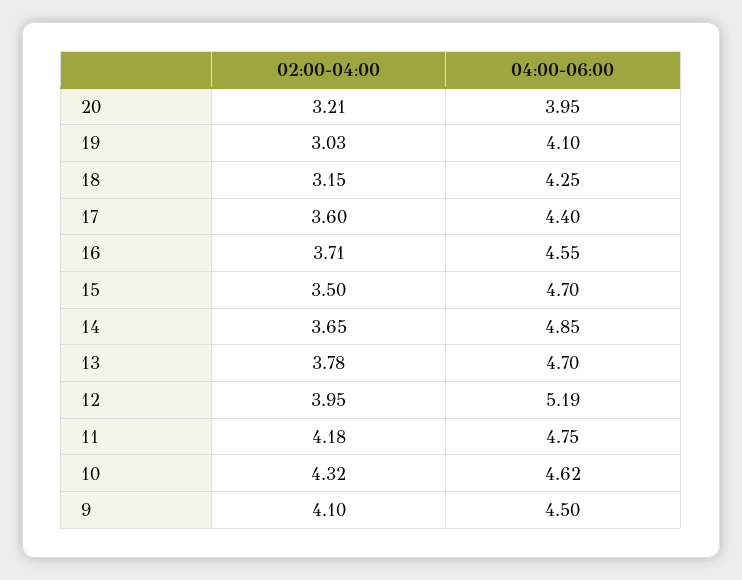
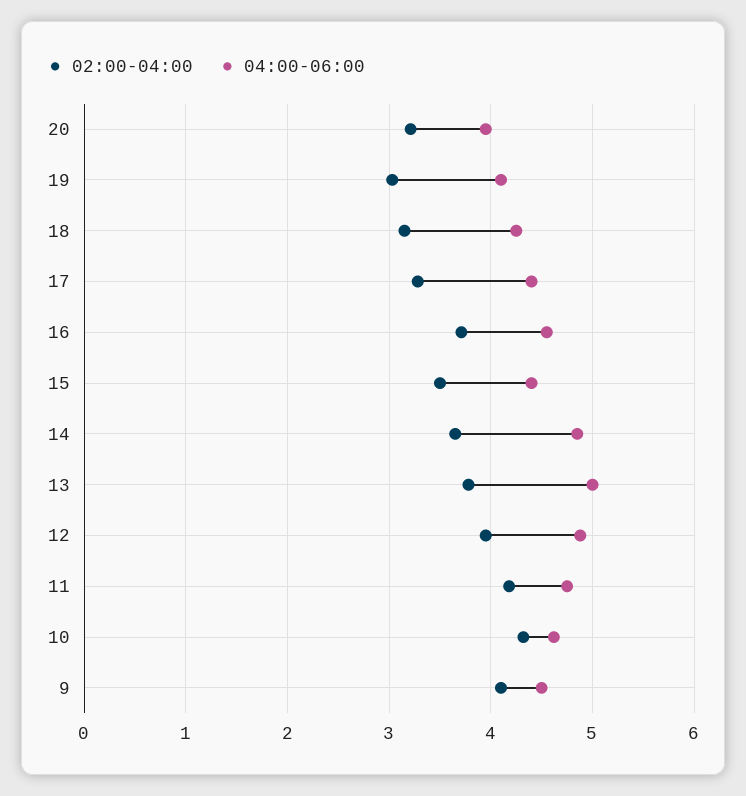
  {
    "02:00-04:00": {
      "20": 3.21,
      "19": 3.03,
      "18": 3.15,
-     "17": 3.6,
+     "17": 3.3,
      "16": 3.71,
      "15": 3.5,
      "14": 3.65,
      "13": 3.78,
      "12": 3.95,
      "11": 4.18,
      "10": 4.32,
      "9": 4.1
    },
    "04:00-06:00": {
      "20": 3.95,
      "19": 4.1,
      "18": 4.25,
      "17": 4.4,
      "16": 4.55,
-     "15": 4.7,
+     "15": 4.4,
      "14": 4.85,
-     "13": 4.7,
+     "13": 5,
-     "12": 5.19,
+     "12": 4.9,
      "11": 4.75,
      "10": 4.62,
      "9": 4.5
    }
  }

